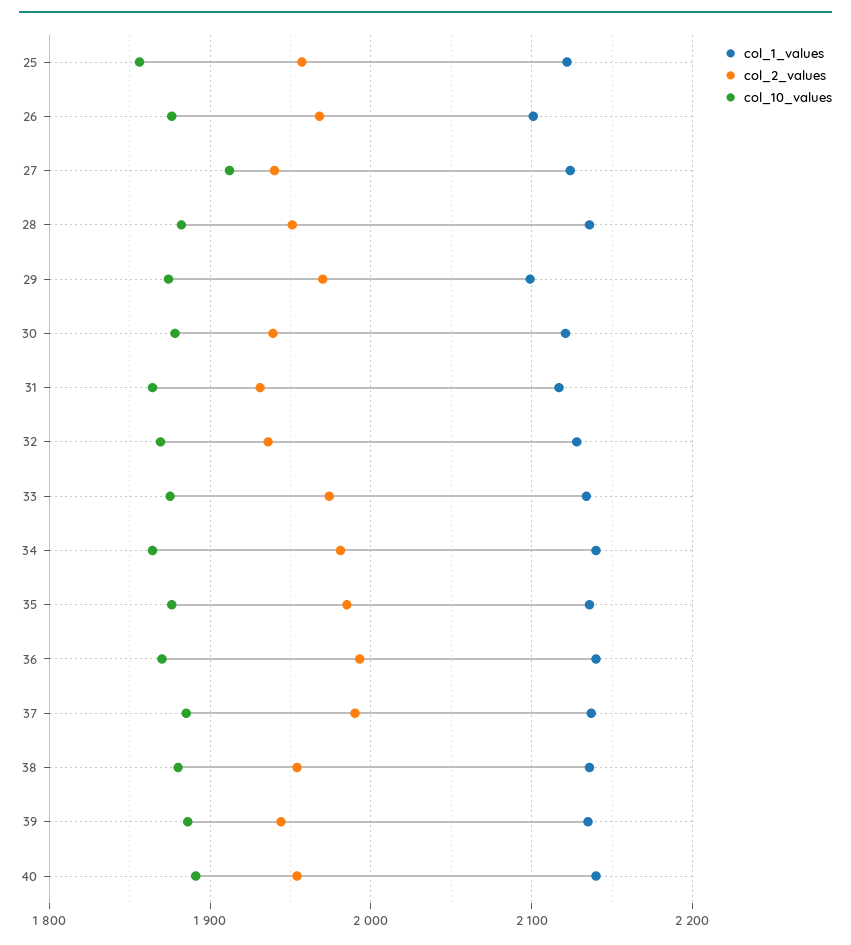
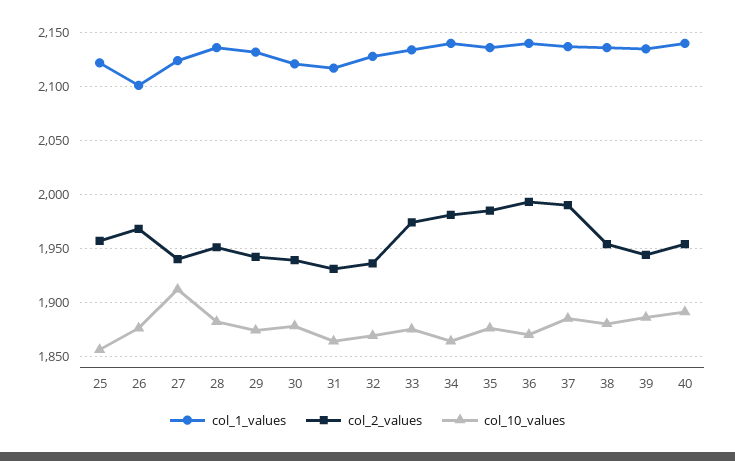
  {
    "col_1_values": {
      "25": 2120,
      "26": 2100,
      "27": 2120,
      "28": 2140,
-     "29": 2100,
+     "29": 2130,
      "30": 2120,
      "31": 2120,
      "32": 2130,
      "33": 2130,
      "34": 2140,
      "35": 2140,
      "36": 2140,
      "37": 2140,
      "38": 2140,
      "39": 2140,
      "40": 2140
    },
    "col_2_values": {
      "25": 1960,
      "26": 1970,
      "27": 1940,
      "28": 1950,
-     "29": 1970,
+     "29": 1940,
      "30": 1940,
      "31": 1930,
      "32": 1940,
      "33": 1970,
      "34": 1980,
      "35": 1990,
      "36": 1990,
      "37": 1990,
      "38": 1950,
      "39": 1940,
      "40": 1950
    },
    "col_10_values": {
      "25": 1860,
      "26": 1880,
      "27": 1910,
      "28": 1880,
      "29": 1870,
      "30": 1880,
      "31": 1860,
      "32": 1870,
      "33": 1880,
      "34": 1860,
      "35": 1880,
      "36": 1870,
      "37": 1890,
      "38": 1880,
      "39": 1890,
      "40": 1890
    }
  }

